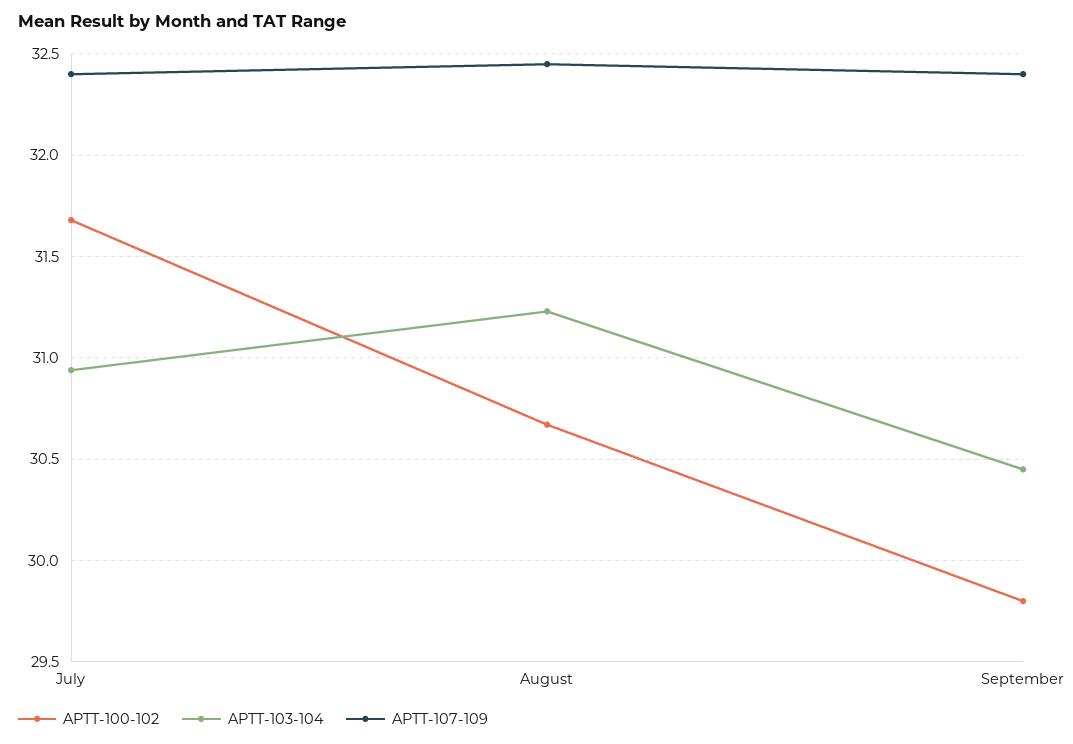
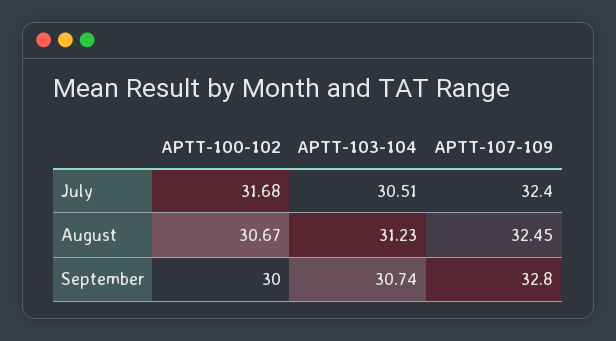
  {
    "APTT-100-102": {
      "July": 31.68,
      "August": 30.67,
-     "September": 29.8
+     "September": 30
    },
    "APTT-103-104": {
-     "July": 30.95,
+     "July": 30.51,
      "August": 31.23,
-     "September": 30.45
+     "September": 30.74
    },
    "APTT-107-109": {
      "July": 32.4,
      "August": 32.45,
-     "September": 32.4
+     "September": 32.8
    }
  }

